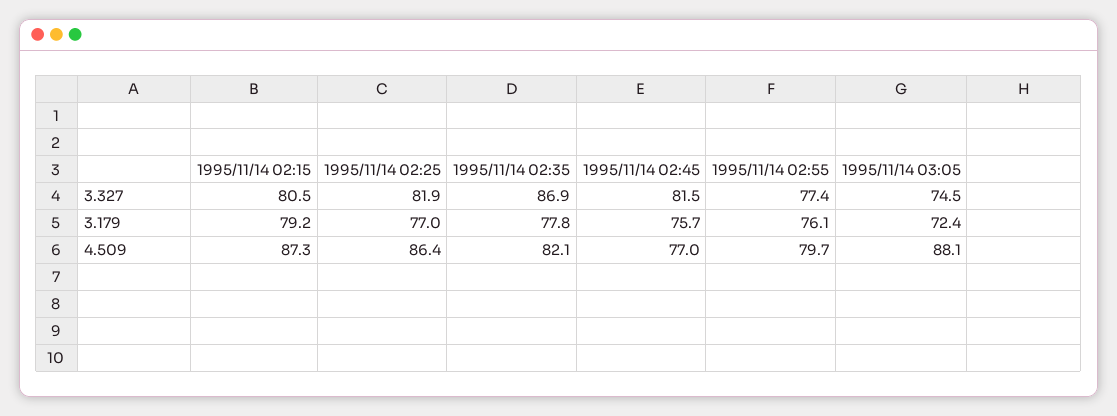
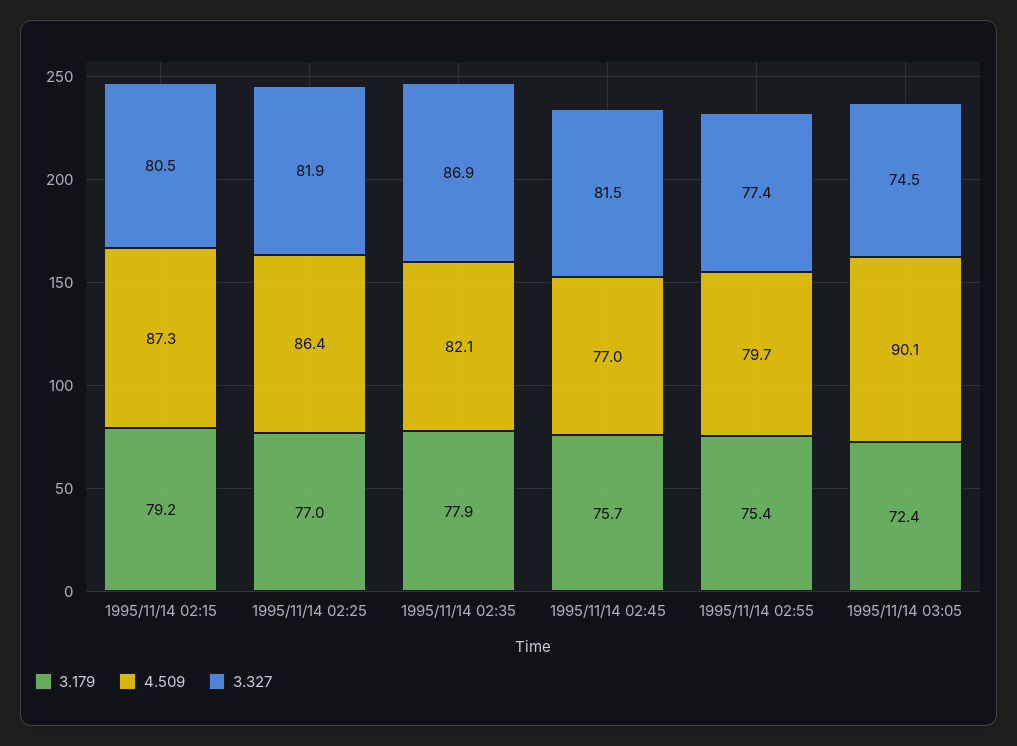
  {
    "3.327": {
      "1995/11/14 02:15": 80.5,
      "1995/11/14 02:25": 81.9,
      "1995/11/14 02:35": 86.9,
      "1995/11/14 02:45": 81.5,
      "1995/11/14 02:55": 77.4,
      "1995/11/14 03:05": 74.5
    },
    "3.179": {
      "1995/11/14 02:15": 79.2,
      "1995/11/14 02:25": 77,
-     "1995/11/14 02:35": 77.8,
+     "1995/11/14 02:35": 77.9,
      "1995/11/14 02:45": 75.7,
-     "1995/11/14 02:55": 76.1,
+     "1995/11/14 02:55": 75.4,
      "1995/11/14 03:05": 72.4
    },
    "4.509": {
      "1995/11/14 02:15": 87.3,
      "1995/11/14 02:25": 86.4,
      "1995/11/14 02:35": 82.1,
      "1995/11/14 02:45": 77,
      "1995/11/14 02:55": 79.7,
-     "1995/11/14 03:05": 88.1
+     "1995/11/14 03:05": 90.1
    }
  }

